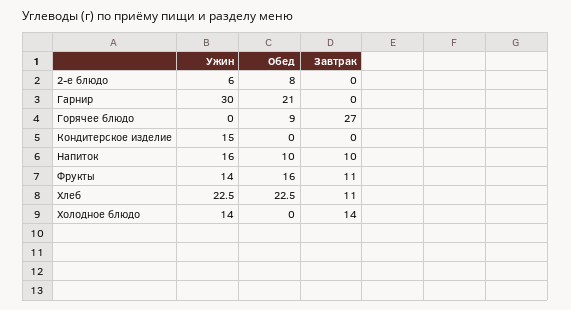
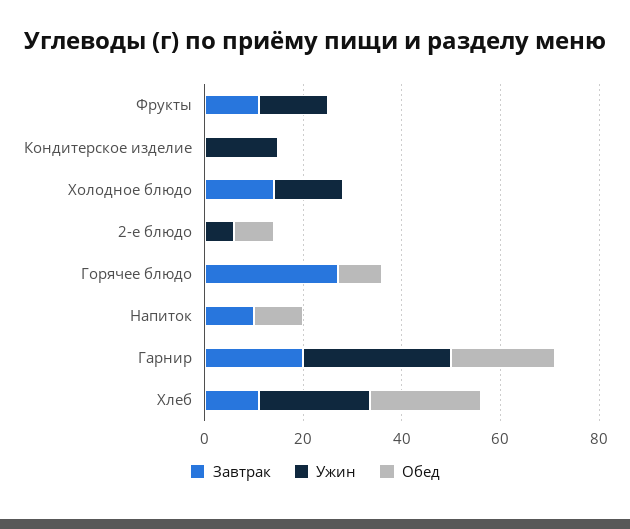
  {
    "Ужин": {
      "2-е блюдо": 6,
      "Гарнир": 30,
      "Горячее блюдо": 0,
      "Кондитерское изделие": 15,
-     "Напиток": 16,
+     "Напиток": 0,
      "Фрукты": 14,
      "Хлеб": 22.5,
      "Холодное блюдо": 14
    },
    "Обед": {
      "2-е блюдо": 8,
      "Гарнир": 21,
      "Горячее блюдо": 9,
      "Кондитерское изделие": 0,
      "Напиток": 10,
-     "Фрукты": 16,
+     "Фрукты": 0,
      "Хлеб": 22.5,
      "Холодное блюдо": 0
    },
    "Завтрак": {
      "2-е блюдо": 0,
-     "Гарнир": 0,
+     "Гарнир": 20,
      "Горячее блюдо": 27,
      "Кондитерское изделие": 0,
      "Напиток": 10,
      "Фрукты": 11,
      "Хлеб": 11,
      "Холодное блюдо": 14
    }
  }

